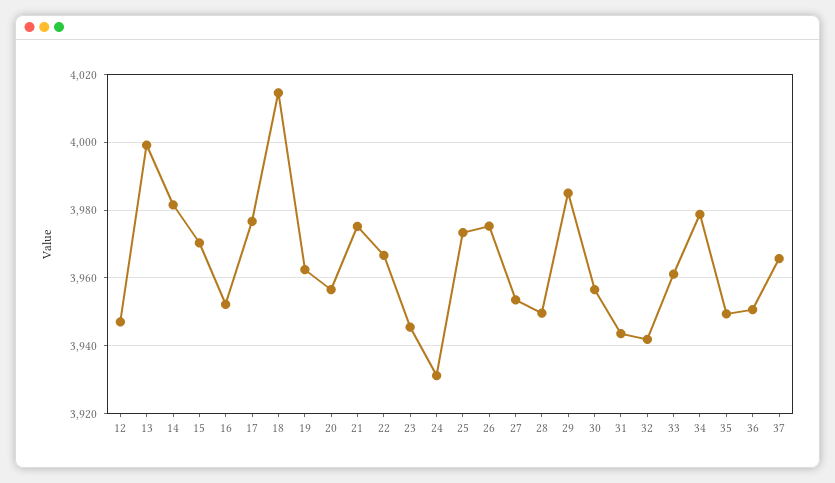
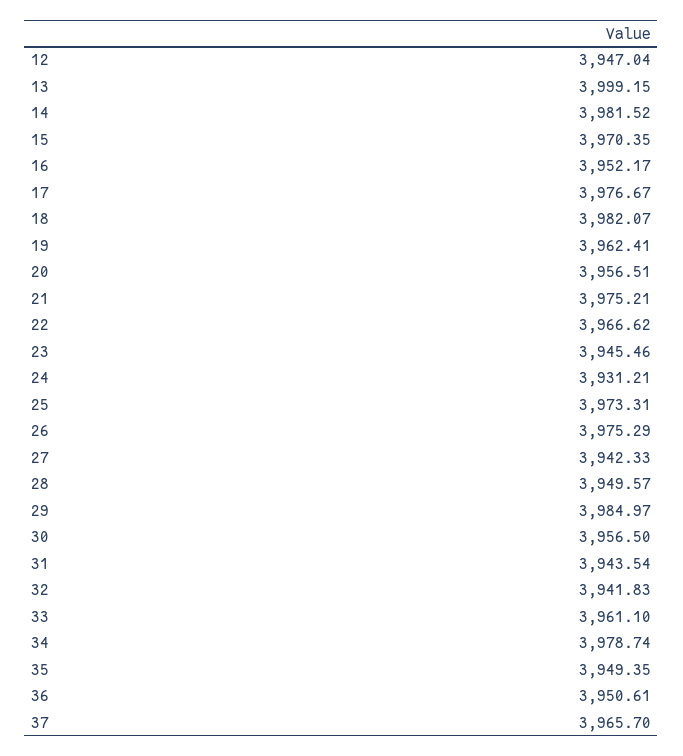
  {
    "12": 3947.04,
    "13": 3999.15,
    "14": 3981.52,
    "15": 3970.35,
    "16": 3952.17,
    "17": 3976.67,
-   "18": 4014,
+   "18": 3982.07,
    "19": 3962.41,
    "20": 3956.51,
    "21": 3975.21,
    "22": 3966.62,
    "23": 3945.46,
    "24": 3931.21,
    "25": 3973.31,
    "26": 3975.29,
-   "27": 3954,
+   "27": 3942.33,
    "28": 3949.57,
    "29": 3984.97,
    "30": 3956.5,
    "31": 3943.54,
    "32": 3941.83,
    "33": 3961.1,
    "34": 3978.74,
    "35": 3949.35,
    "36": 3950.61,
    "37": 3965.7
  }

